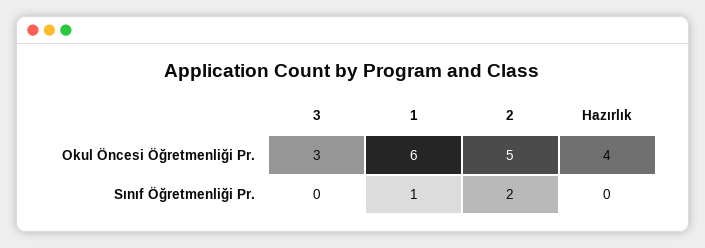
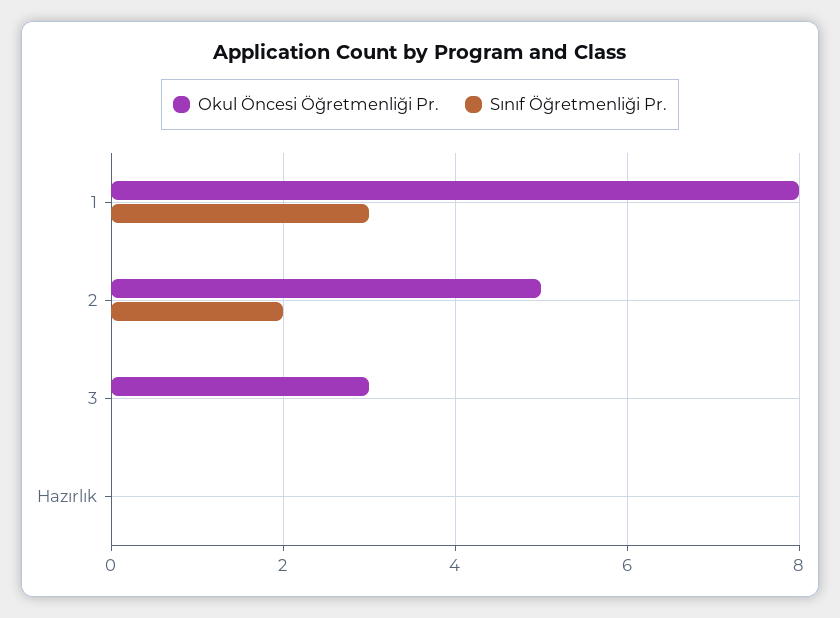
  {
    "Okul Öncesi Öğretmenliği Pr.": {
      "3": 3,
-     "1": 6,
+     "1": 8,
      "2": 5,
-     "Hazırlık": 4
+     "Hazırlık": 0
    },
    "Sınıf Öğretmenliği Pr.": {
      "3": 0,
-     "1": 1,
+     "1": 3,
      "2": 2,
      "Hazırlık": 0
    }
  }

